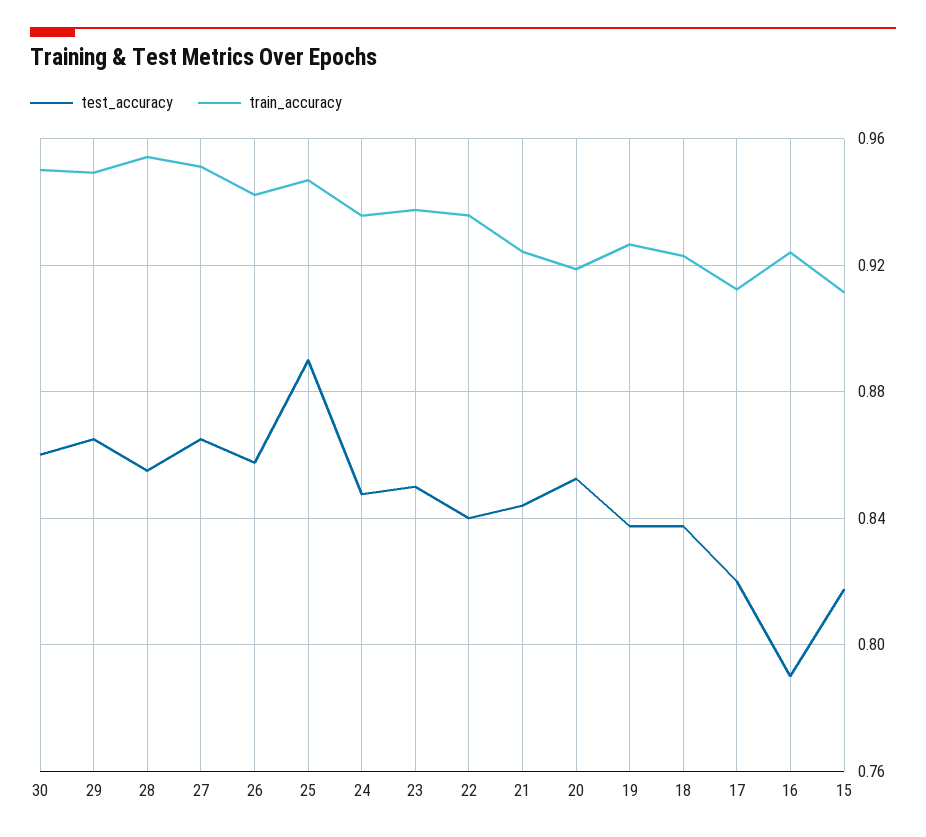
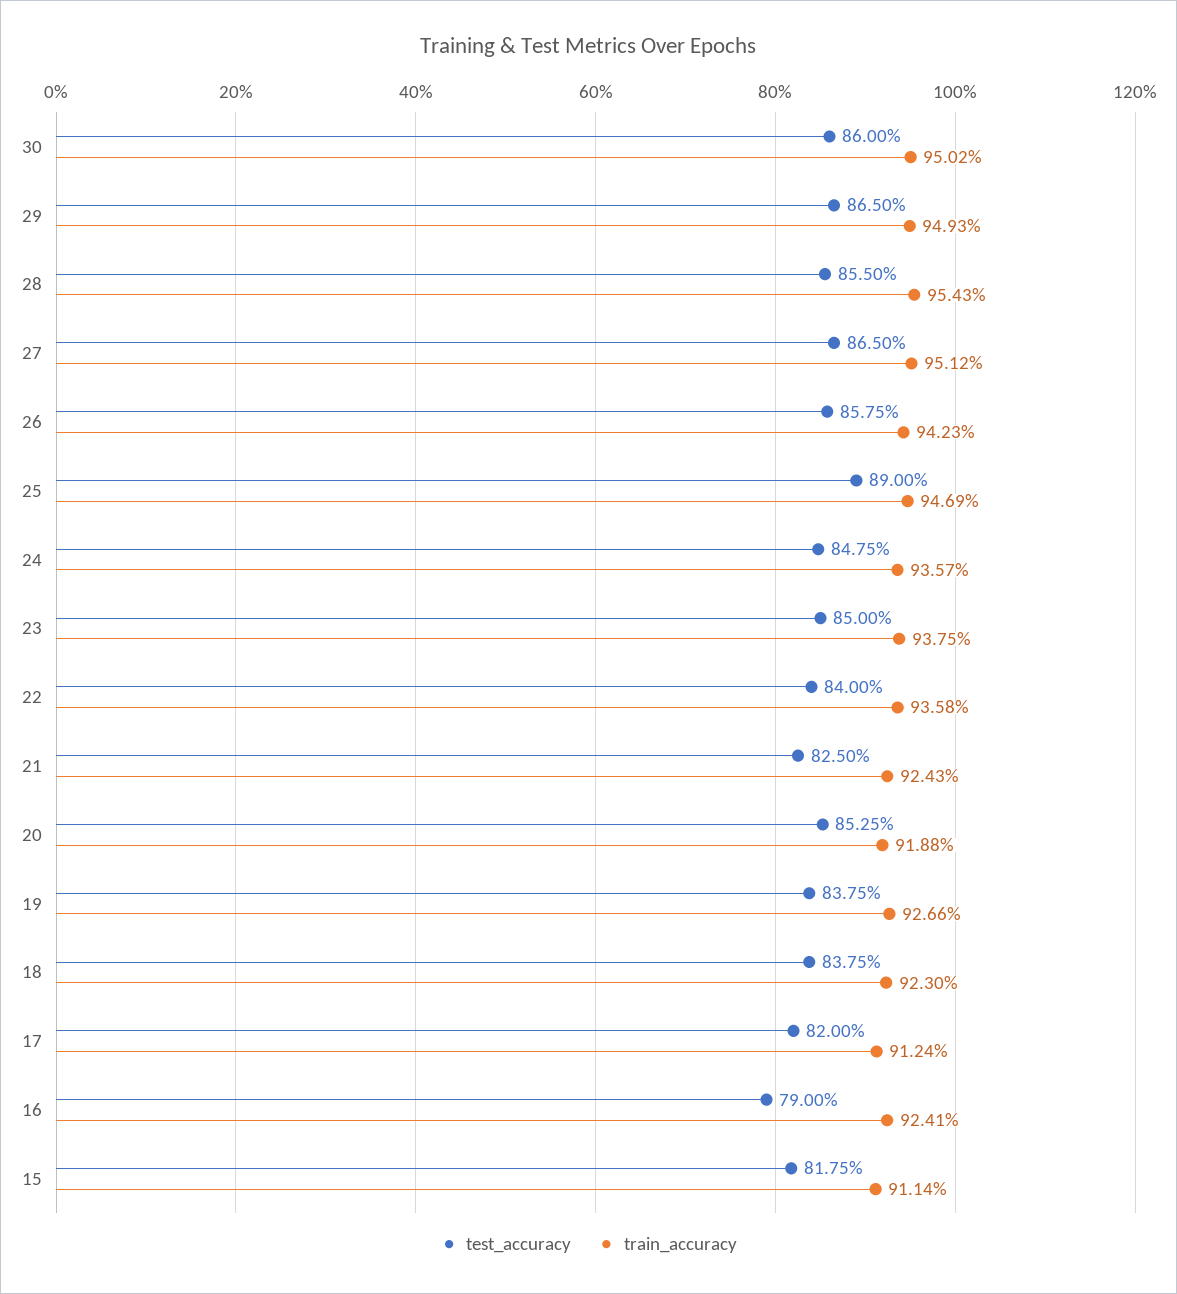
  {
    "test_accuracy": {
      "30": 0.86,
      "29": 0.865,
      "28": 0.855,
      "27": 0.865,
      "26": 0.8575,
      "25": 0.89,
      "24": 0.8475,
      "23": 0.85,
      "22": 0.84,
-     "21": 0.845,
+     "21": 0.825,
      "20": 0.8525,
      "19": 0.8375,
      "18": 0.8375,
      "17": 0.82,
      "16": 0.79,
      "15": 0.8175
    },
    "train_accuracy": {
      "30": 0.9502,
      "29": 0.9493,
      "28": 0.9543,
      "27": 0.9512,
      "26": 0.9423,
      "25": 0.9469,
      "24": 0.9357,
      "23": 0.9375,
      "22": 0.9358,
      "21": 0.9243,
      "20": 0.9188,
      "19": 0.9266,
      "18": 0.923,
      "17": 0.9124,
      "16": 0.9241,
      "15": 0.9114
    }
  }

